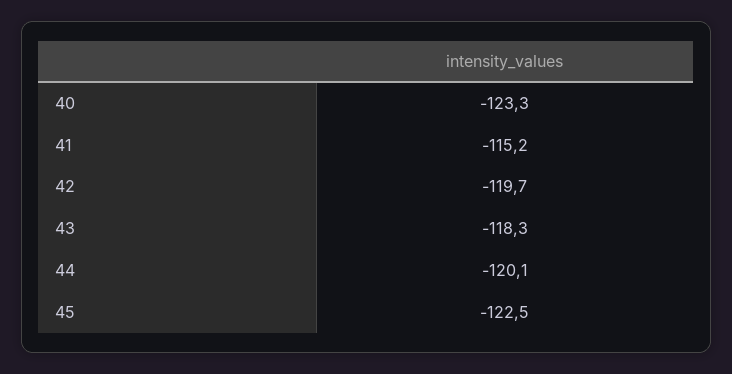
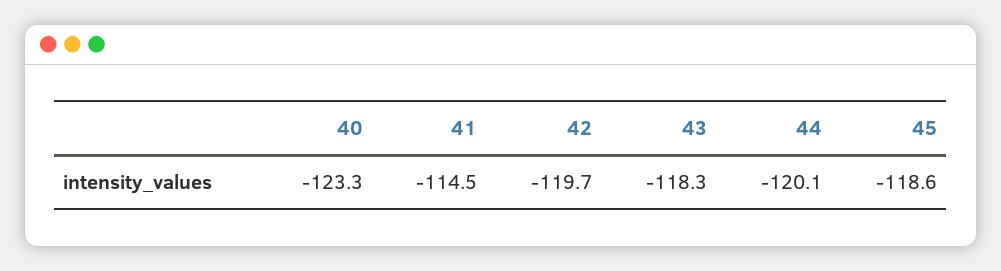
  {
    "40": -123.3,
-   "41": -115.2,
+   "41": -114.5,
    "42": -119.7,
    "43": -118.3,
    "44": -120.1,
-   "45": -122.5
+   "45": -118.6
  }

